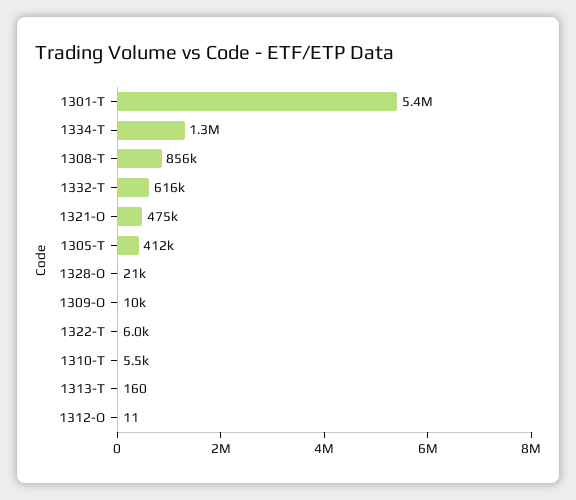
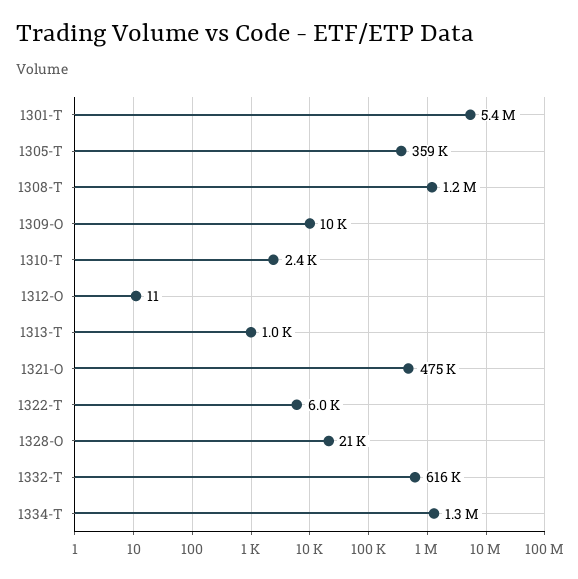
  {
    "1301-T": 5400000,
    "1334-T": 1300000,
-   "1308-T": 856000,
+   "1308-T": 1200000,
    "1332-T": 616000,
    "1321-O": 475000,
-   "1305-T": 412000,
+   "1305-T": 359000,
    "1328-O": 21000,
    "1309-O": 10000,
    "1322-T": 6000,
-   "1310-T": 5500,
+   "1310-T": 2400,
-   "1313-T": 160,
+   "1313-T": 1000,
    "1312-O": 11
  }

